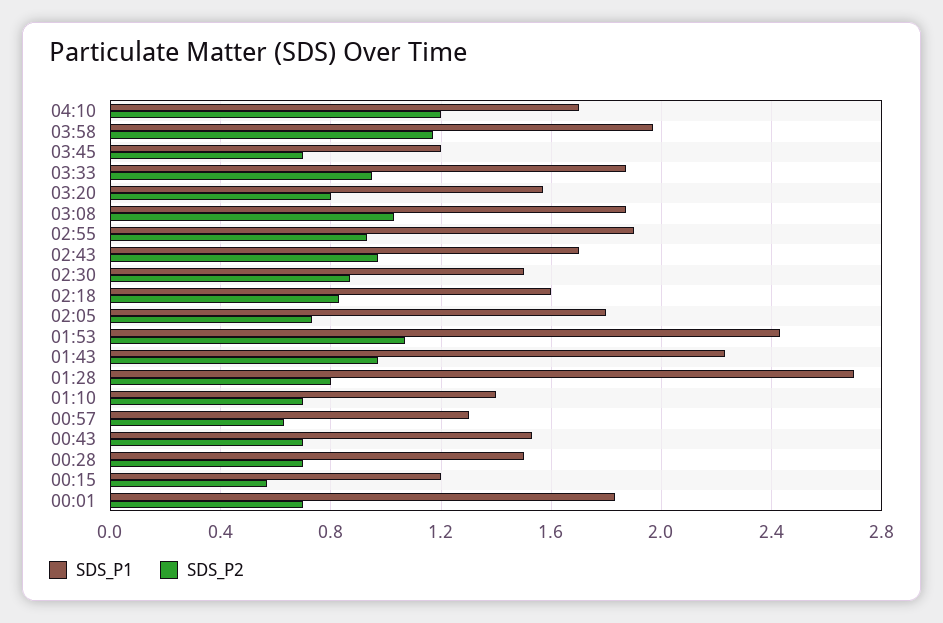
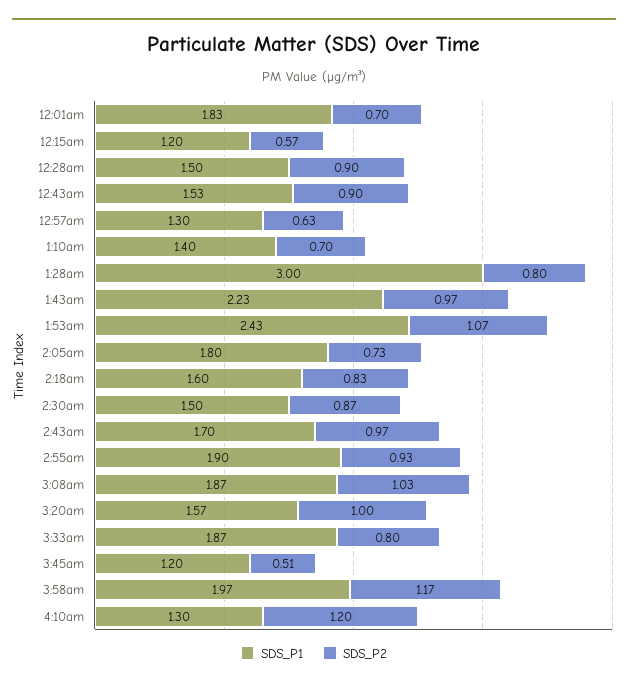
  {
    "SDS_P1": {
-     "04:10": 1.7,
+     "04:10": 1.3,
      "03:58": 1.97,
      "03:45": 1.2,
      "03:33": 1.87,
      "03:20": 1.57,
      "03:08": 1.87,
      "02:55": 1.9,
      "02:43": 1.7,
      "02:30": 1.5,
      "02:18": 1.6,
      "02:05": 1.8,
      "01:53": 2.43,
      "01:43": 2.23,
-     "01:28": 2.7,
+     "01:28": 3,
      "01:10": 1.4,
      "00:57": 1.3,
      "00:43": 1.53,
      "00:28": 1.5,
      "00:15": 1.2,
      "00:01": 1.83
    },
    "SDS_P2": {
      "04:10": 1.2,
      "03:58": 1.17,
-     "03:45": 0.7,
+     "03:45": 0.51,
-     "03:33": 0.95,
+     "03:33": 0.8,
-     "03:20": 0.8,
+     "03:20": 1,
      "03:08": 1.03,
      "02:55": 0.93,
      "02:43": 0.97,
      "02:30": 0.87,
      "02:18": 0.83,
      "02:05": 0.73,
      "01:53": 1.07,
      "01:43": 0.97,
      "01:28": 0.8,
      "01:10": 0.7,
      "00:57": 0.63,
-     "00:43": 0.7,
+     "00:43": 0.9,
-     "00:28": 0.7,
+     "00:28": 0.9,
      "00:15": 0.57,
      "00:01": 0.7
    }
  }

